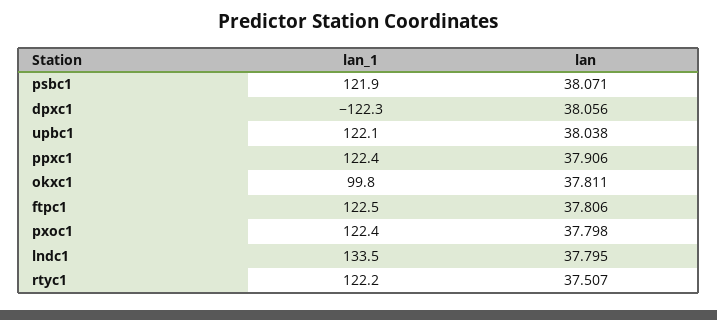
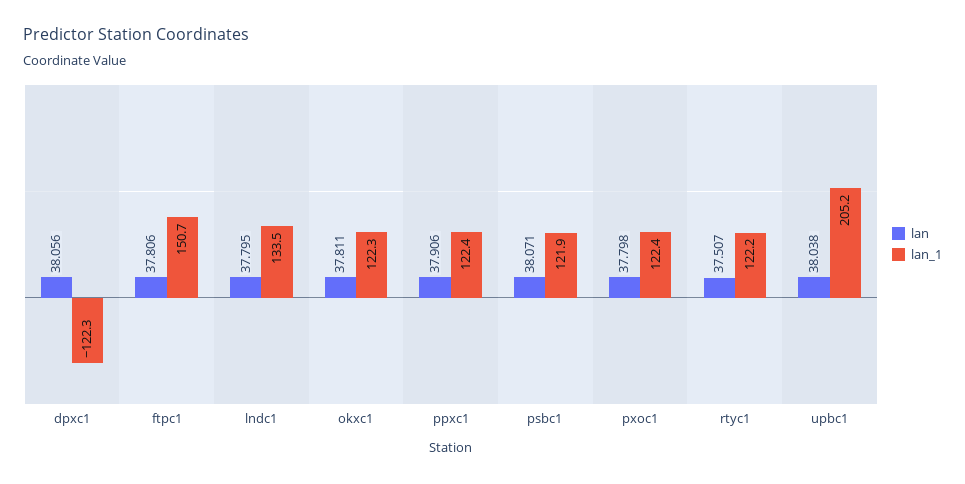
  {
    "lan_1": {
      "psbc1": 121.9,
      "dpxc1": -122.3,
-     "upbc1": 122.1,
+     "upbc1": 205.2,
      "ppxc1": 122.4,
-     "okxc1": 99.8,
+     "okxc1": 122.3,
-     "ftpc1": 122.5,
+     "ftpc1": 150.7,
      "pxoc1": 122.4,
      "lndc1": 133.5,
      "rtyc1": 122.2
    },
    "lan": {
      "psbc1": 38.071,
      "dpxc1": 38.056,
      "upbc1": 38.038,
      "ppxc1": 37.906,
      "okxc1": 37.811,
      "ftpc1": 37.806,
      "pxoc1": 37.798,
      "lndc1": 37.795,
      "rtyc1": 37.507
    }
  }

